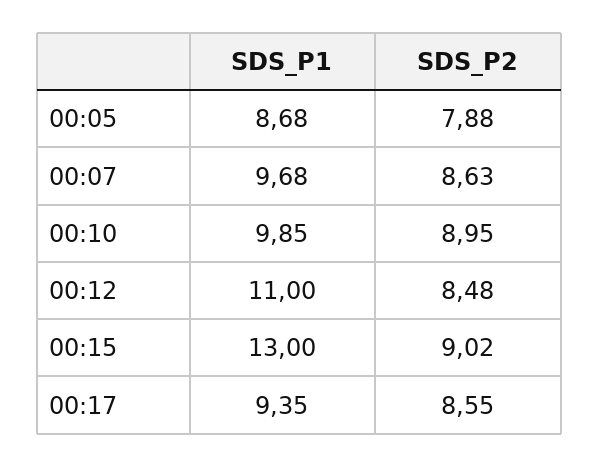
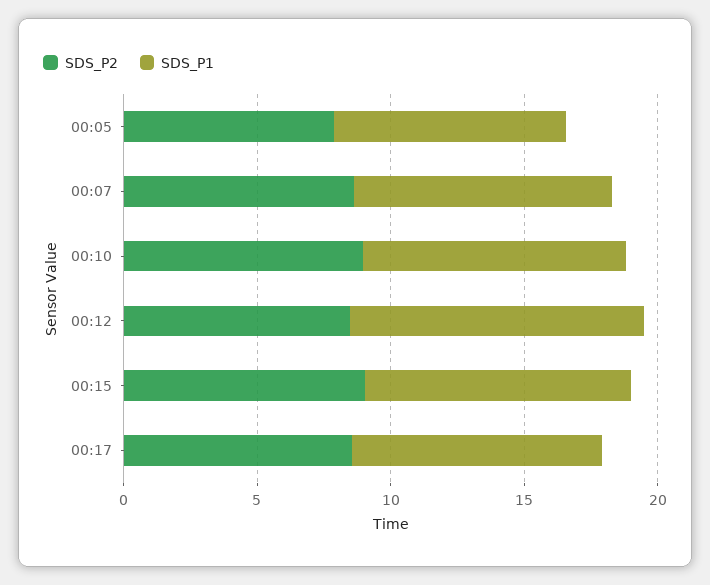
  {
    "SDS_P1": {
      "00:05": 8.68,
      "00:07": 9.68,
      "00:10": 9.85,
      "00:12": 11,
-     "00:15": 13,
+     "00:15": 10,
      "00:17": 9.35
    },
    "SDS_P2": {
      "00:05": 7.88,
      "00:07": 8.63,
      "00:10": 8.95,
      "00:12": 8.48,
      "00:15": 9.02,
      "00:17": 8.55
    }
  }

